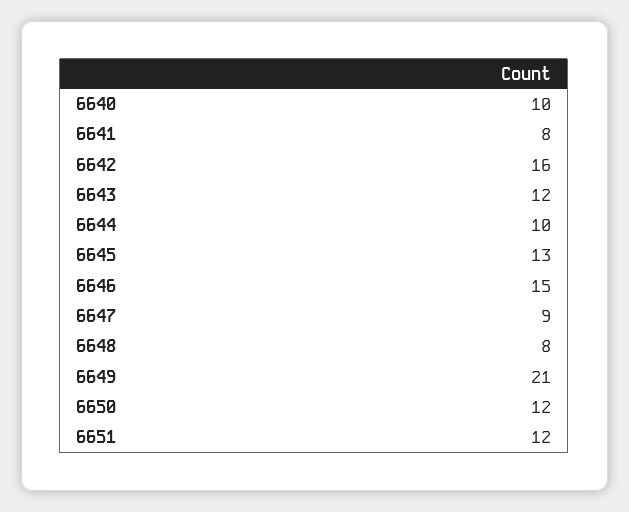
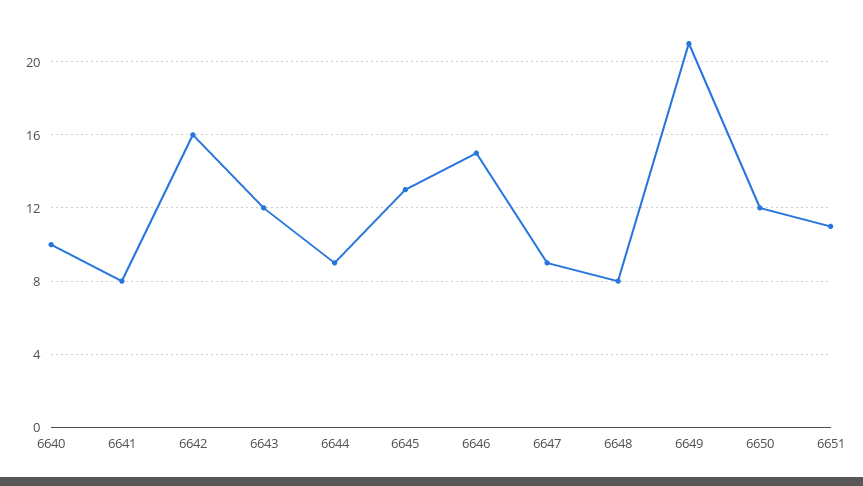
  {
    "6640": 10,
    "6641": 8,
    "6642": 16,
    "6643": 12,
-   "6644": 10,
+   "6644": 9,
    "6645": 13,
    "6646": 15,
    "6647": 9,
    "6648": 8,
    "6649": 21,
    "6650": 12,
-   "6651": 12
+   "6651": 11
  }

